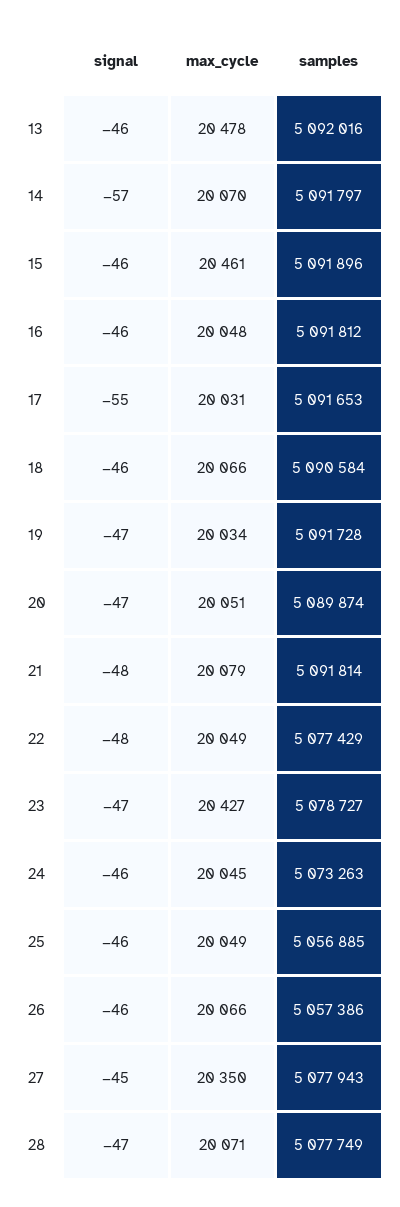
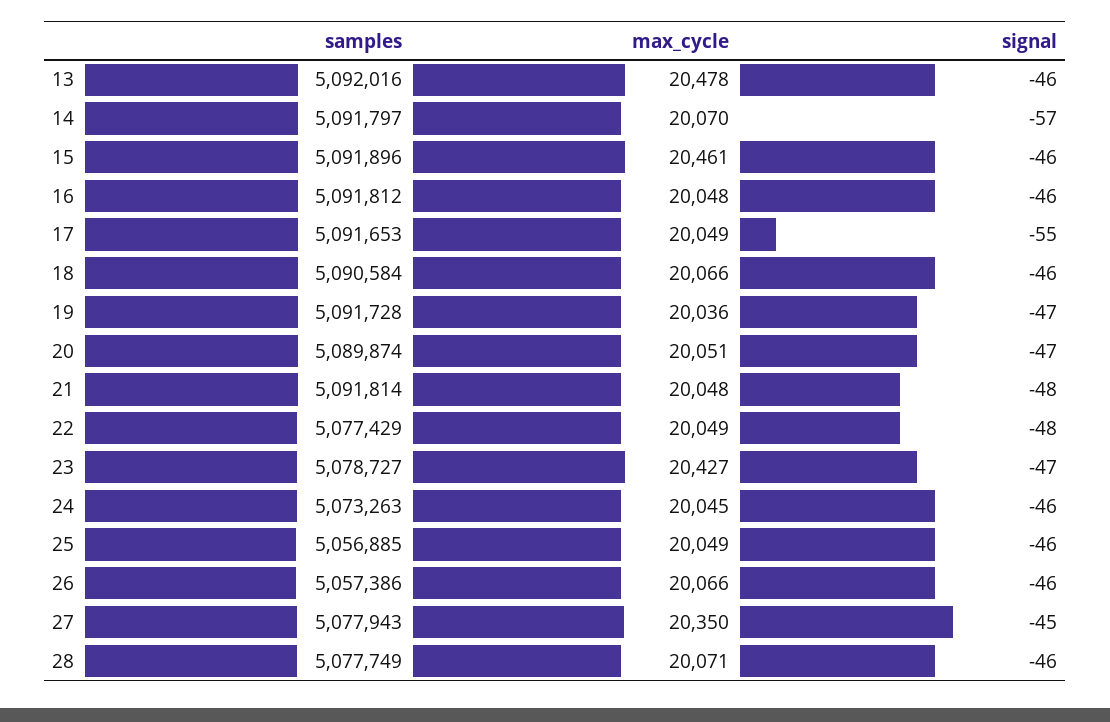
  {
    "signal": {
      "13": -46,
      "14": -57,
      "15": -46,
      "16": -46,
      "17": -55,
      "18": -46,
      "19": -47,
      "20": -47,
      "21": -48,
      "22": -48,
      "23": -47,
      "24": -46,
      "25": -46,
      "26": -46,
      "27": -45,
-     "28": -47
+     "28": -46
    },
    "max_cycle": {
      "13": 20478,
      "14": 20070,
      "15": 20461,
      "16": 20048,
-     "17": 20031,
+     "17": 20049,
      "18": 20066,
-     "19": 20034,
+     "19": 20036,
      "20": 20051,
-     "21": 20079,
+     "21": 20048,
      "22": 20049,
      "23": 20427,
      "24": 20045,
      "25": 20049,
      "26": 20066,
      "27": 20350,
      "28": 20071
    },
    "samples": {
      "13": 5092016,
      "14": 5091797,
      "15": 5091896,
      "16": 5091812,
      "17": 5091653,
      "18": 5090584,
      "19": 5091728,
      "20": 5089874,
      "21": 5091814,
      "22": 5077429,
      "23": 5078727,
      "24": 5073263,
      "25": 5056885,
      "26": 5057386,
      "27": 5077943,
      "28": 5077749
    }
  }

